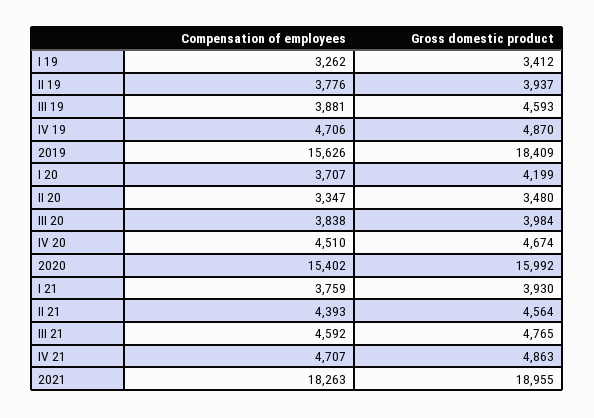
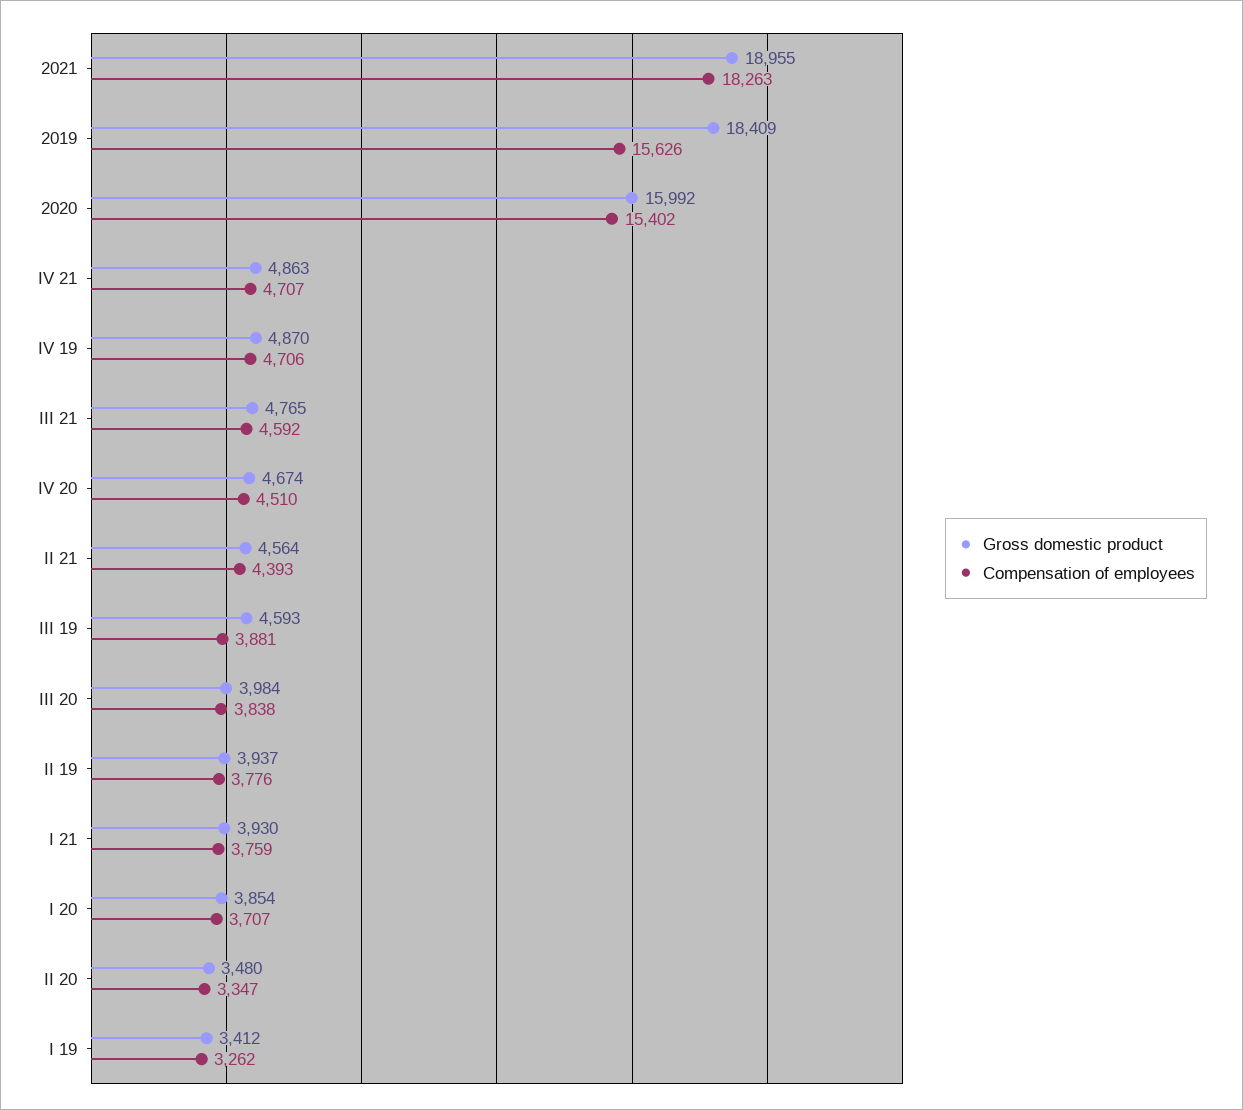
  {
    "Compensation of employees": {
      "I 19": 3262,
      "II 19": 3776,
      "III 19": 3881,
      "IV 19": 4706,
      "2019": 15626,
      "I 20": 3707,
      "II 20": 3347,
      "III 20": 3838,
      "IV 20": 4510,
      "2020": 15402,
      "I 21": 3759,
      "II 21": 4393,
      "III 21": 4592,
      "IV 21": 4707,
      "2021": 18263
    },
    "Gross domestic product": {
      "I 19": 3412,
      "II 19": 3937,
      "III 19": 4593,
      "IV 19": 4870,
      "2019": 18409,
-     "I 20": 4199,
+     "I 20": 3854,
      "II 20": 3480,
      "III 20": 3984,
      "IV 20": 4674,
      "2020": 15992,
      "I 21": 3930,
      "II 21": 4564,
      "III 21": 4765,
      "IV 21": 4863,
      "2021": 18955
    }
  }

